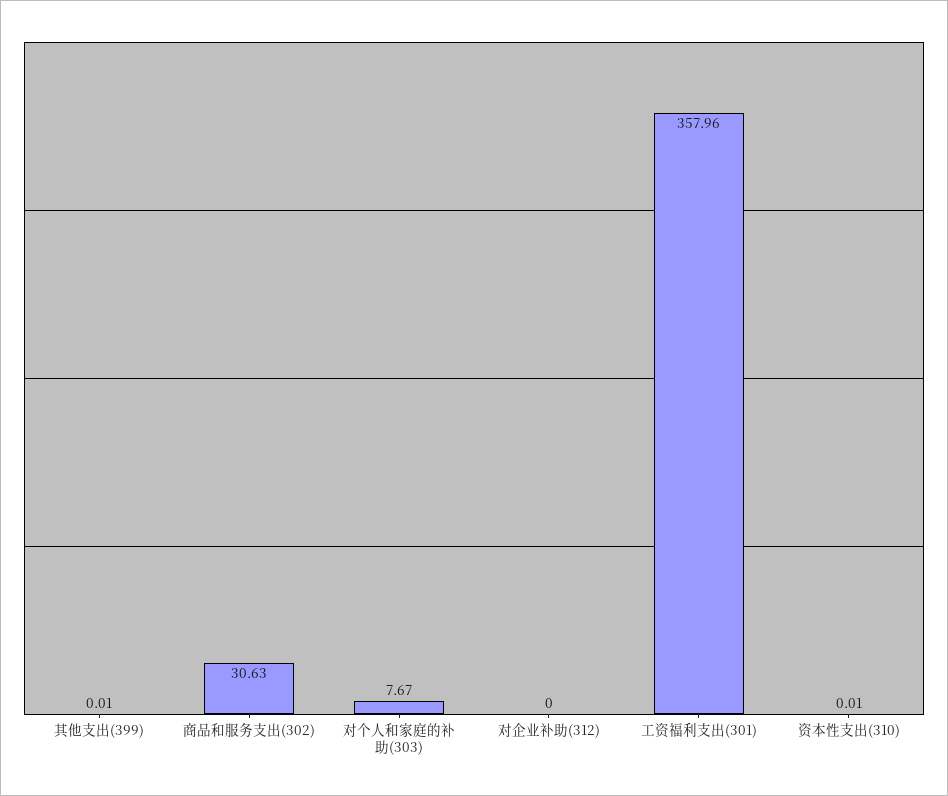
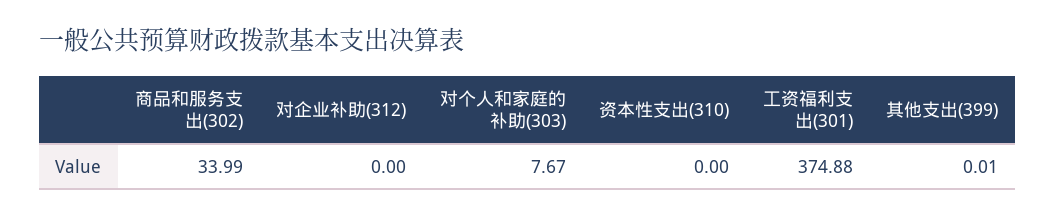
  {
    "其他支出(399)": 0.01,
-   "商品和服务支出(302)": 30.63,
+   "商品和服务支出(302)": 33.99,
    "对个人和家庭的补助(303)": 7.67,
    "对企业补助(312)": 0,
-   "工资福利支出(301)": 357.96,
+   "工资福利支出(301)": 374.88,
-   "资本性支出(310)": 0.01
+   "资本性支出(310)": 0
  }

